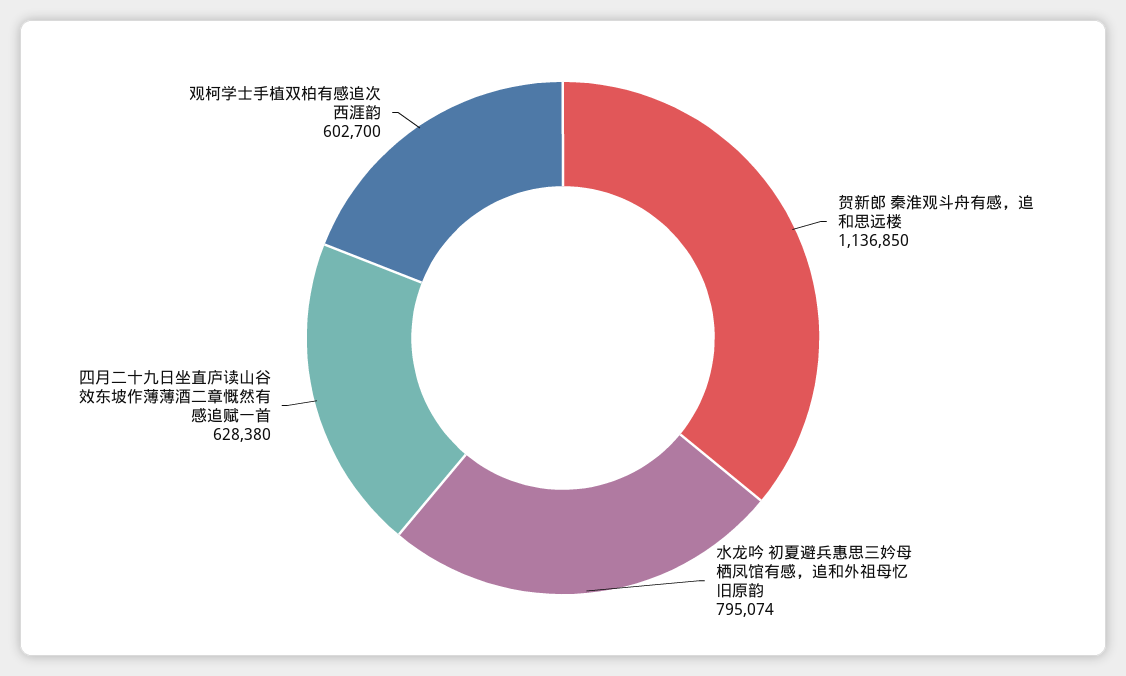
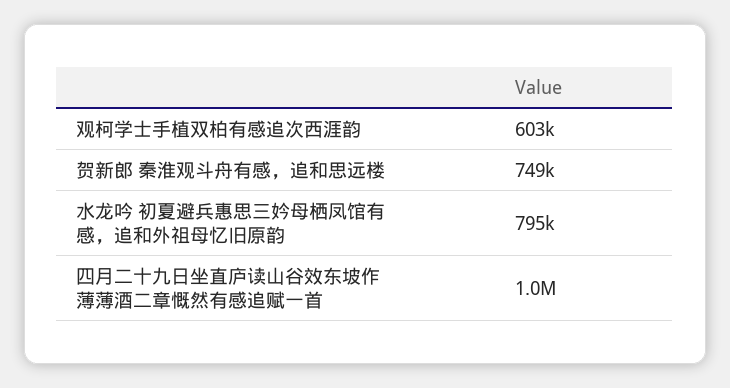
  {
-   "贺新郎 秦淮观斗舟有感，追和思远楼": 1136850,
+   "贺新郎 秦淮观斗舟有感，追和思远楼": 749000,
    "水龙吟 初夏避兵惠思三妗母栖凤馆有感，追和外祖母忆旧原韵": 795074,
-   "四月二十九日坐直庐读山谷效东坡作薄薄酒二章慨然有感追赋一首": 628380,
+   "四月二十九日坐直庐读山谷效东坡作薄薄酒二章慨然有感追赋一首": 1000000,
    "观柯学士手植双柏有感追次西涯韵": 602700
  }

